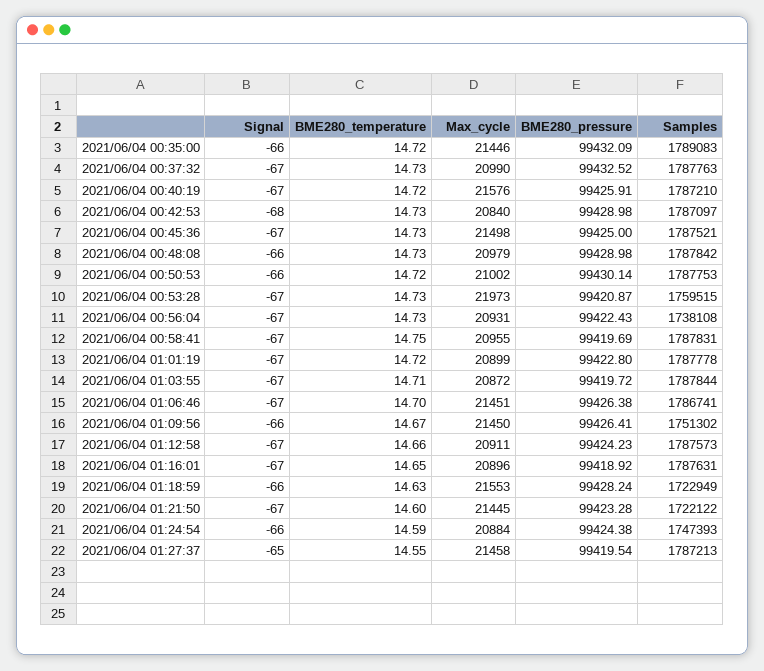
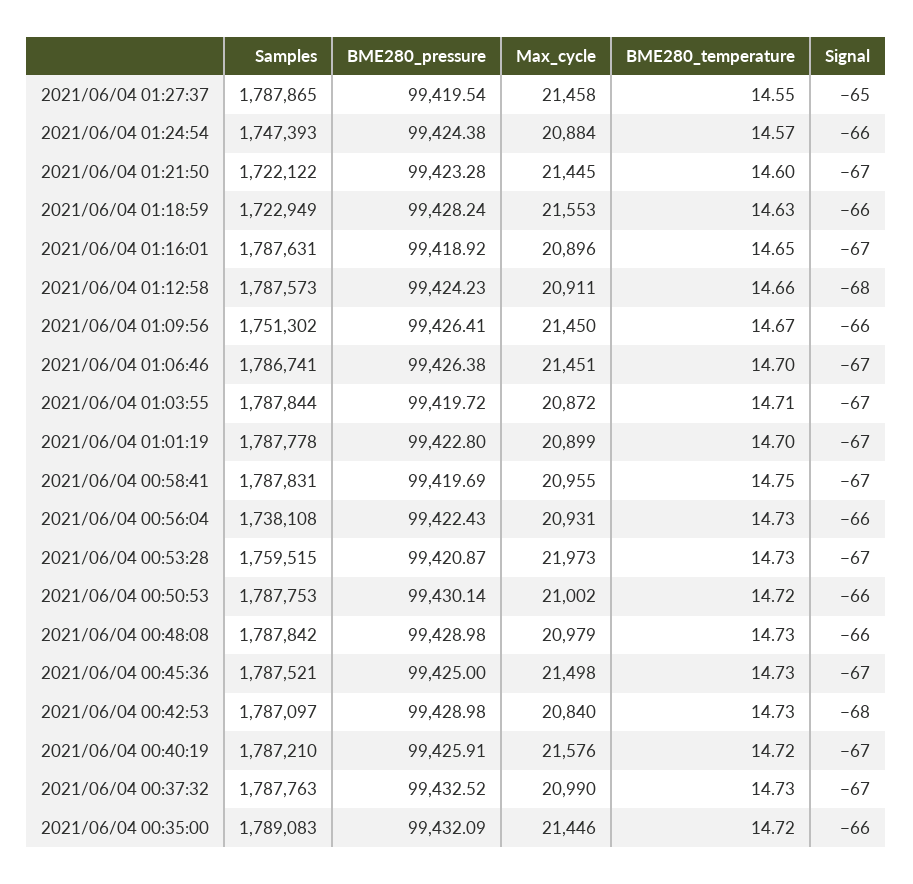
  {
    "Signal": {
      "2021/06/04 00:35:00": -66,
      "2021/06/04 00:37:32": -67,
      "2021/06/04 00:40:19": -67,
      "2021/06/04 00:42:53": -68,
      "2021/06/04 00:45:36": -67,
      "2021/06/04 00:48:08": -66,
      "2021/06/04 00:50:53": -66,
      "2021/06/04 00:53:28": -67,
-     "2021/06/04 00:56:04": -67,
+     "2021/06/04 00:56:04": -66,
      "2021/06/04 00:58:41": -67,
      "2021/06/04 01:01:19": -67,
      "2021/06/04 01:03:55": -67,
      "2021/06/04 01:06:46": -67,
      "2021/06/04 01:09:56": -66,
-     "2021/06/04 01:12:58": -67,
+     "2021/06/04 01:12:58": -68,
      "2021/06/04 01:16:01": -67,
      "2021/06/04 01:18:59": -66,
      "2021/06/04 01:21:50": -67,
      "2021/06/04 01:24:54": -66,
      "2021/06/04 01:27:37": -65
    },
    "BME280_temperature": {
      "2021/06/04 00:35:00": 14.72,
      "2021/06/04 00:37:32": 14.73,
      "2021/06/04 00:40:19": 14.72,
      "2021/06/04 00:42:53": 14.73,
      "2021/06/04 00:45:36": 14.73,
      "2021/06/04 00:48:08": 14.73,
      "2021/06/04 00:50:53": 14.72,
      "2021/06/04 00:53:28": 14.73,
      "2021/06/04 00:56:04": 14.73,
      "2021/06/04 00:58:41": 14.75,
-     "2021/06/04 01:01:19": 14.72,
+     "2021/06/04 01:01:19": 14.7,
      "2021/06/04 01:03:55": 14.71,
      "2021/06/04 01:06:46": 14.7,
      "2021/06/04 01:09:56": 14.67,
      "2021/06/04 01:12:58": 14.66,
      "2021/06/04 01:16:01": 14.65,
      "2021/06/04 01:18:59": 14.63,
      "2021/06/04 01:21:50": 14.6,
-     "2021/06/04 01:24:54": 14.59,
+     "2021/06/04 01:24:54": 14.57,
      "2021/06/04 01:27:37": 14.55
    },
    "Max_cycle": {
      "2021/06/04 00:35:00": 21446,
      "2021/06/04 00:37:32": 20990,
      "2021/06/04 00:40:19": 21576,
      "2021/06/04 00:42:53": 20840,
      "2021/06/04 00:45:36": 21498,
      "2021/06/04 00:48:08": 20979,
      "2021/06/04 00:50:53": 21002,
      "2021/06/04 00:53:28": 21973,
      "2021/06/04 00:56:04": 20931,
      "2021/06/04 00:58:41": 20955,
      "2021/06/04 01:01:19": 20899,
      "2021/06/04 01:03:55": 20872,
      "2021/06/04 01:06:46": 21451,
      "2021/06/04 01:09:56": 21450,
      "2021/06/04 01:12:58": 20911,
      "2021/06/04 01:16:01": 20896,
      "2021/06/04 01:18:59": 21553,
      "2021/06/04 01:21:50": 21445,
      "2021/06/04 01:24:54": 20884,
      "2021/06/04 01:27:37": 21458
    },
    "BME280_pressure": {
      "2021/06/04 00:35:00": 99432.09,
      "2021/06/04 00:37:32": 99432.52,
      "2021/06/04 00:40:19": 99425.91,
      "2021/06/04 00:42:53": 99428.98,
      "2021/06/04 00:45:36": 99425,
      "2021/06/04 00:48:08": 99428.98,
      "2021/06/04 00:50:53": 99430.14,
      "2021/06/04 00:53:28": 99420.87,
      "2021/06/04 00:56:04": 99422.43,
      "2021/06/04 00:58:41": 99419.69,
      "2021/06/04 01:01:19": 99422.8,
      "2021/06/04 01:03:55": 99419.72,
      "2021/06/04 01:06:46": 99426.38,
      "2021/06/04 01:09:56": 99426.41,
      "2021/06/04 01:12:58": 99424.23,
      "2021/06/04 01:16:01": 99418.92,
      "2021/06/04 01:18:59": 99428.24,
      "2021/06/04 01:21:50": 99423.28,
      "2021/06/04 01:24:54": 99424.38,
      "2021/06/04 01:27:37": 99419.54
    },
    "Samples": {
      "2021/06/04 00:35:00": 1789083,
      "2021/06/04 00:37:32": 1787763,
      "2021/06/04 00:40:19": 1787210,
      "2021/06/04 00:42:53": 1787097,
      "2021/06/04 00:45:36": 1787521,
      "2021/06/04 00:48:08": 1787842,
      "2021/06/04 00:50:53": 1787753,
      "2021/06/04 00:53:28": 1759515,
      "2021/06/04 00:56:04": 1738108,
      "2021/06/04 00:58:41": 1787831,
      "2021/06/04 01:01:19": 1787778,
      "2021/06/04 01:03:55": 1787844,
      "2021/06/04 01:06:46": 1786741,
      "2021/06/04 01:09:56": 1751302,
      "2021/06/04 01:12:58": 1787573,
      "2021/06/04 01:16:01": 1787631,
      "2021/06/04 01:18:59": 1722949,
      "2021/06/04 01:21:50": 1722122,
      "2021/06/04 01:24:54": 1747393,
-     "2021/06/04 01:27:37": 1787213
+     "2021/06/04 01:27:37": 1787865
    }
  }

